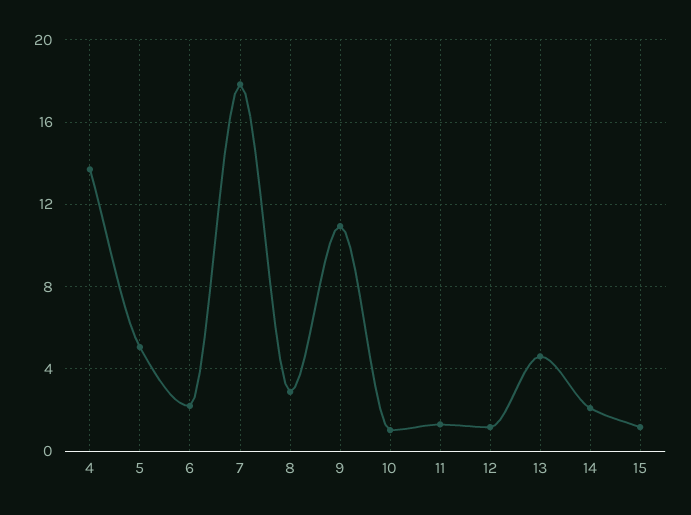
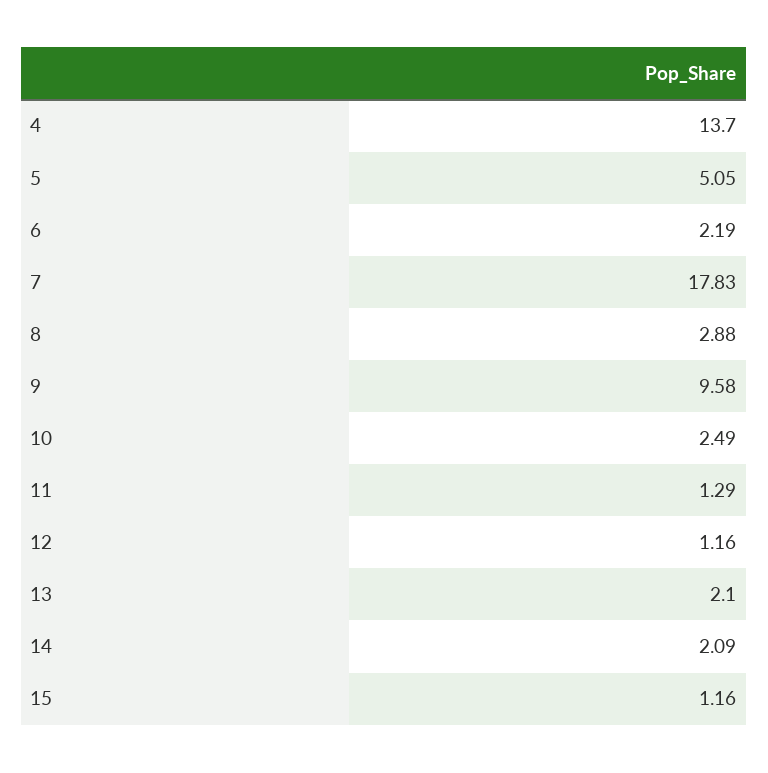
  {
    "4": 13.7,
    "5": 5.05,
    "6": 2.19,
    "7": 17.83,
    "8": 2.88,
-   "9": 11,
+   "9": 9.58,
-   "10": 1,
+   "10": 2.49,
    "11": 1.29,
    "12": 1.16,
-   "13": 4.5,
+   "13": 2.1,
    "14": 2.09,
    "15": 1.16
  }

